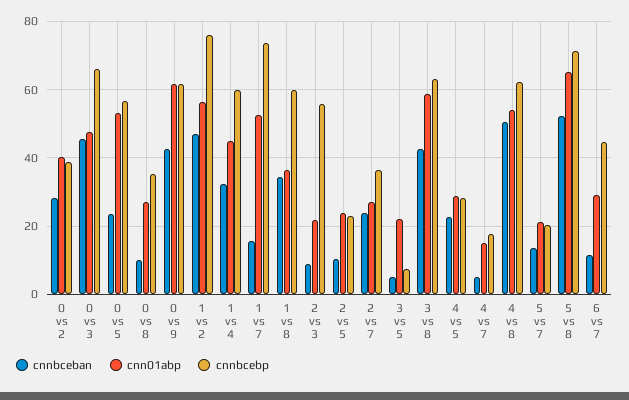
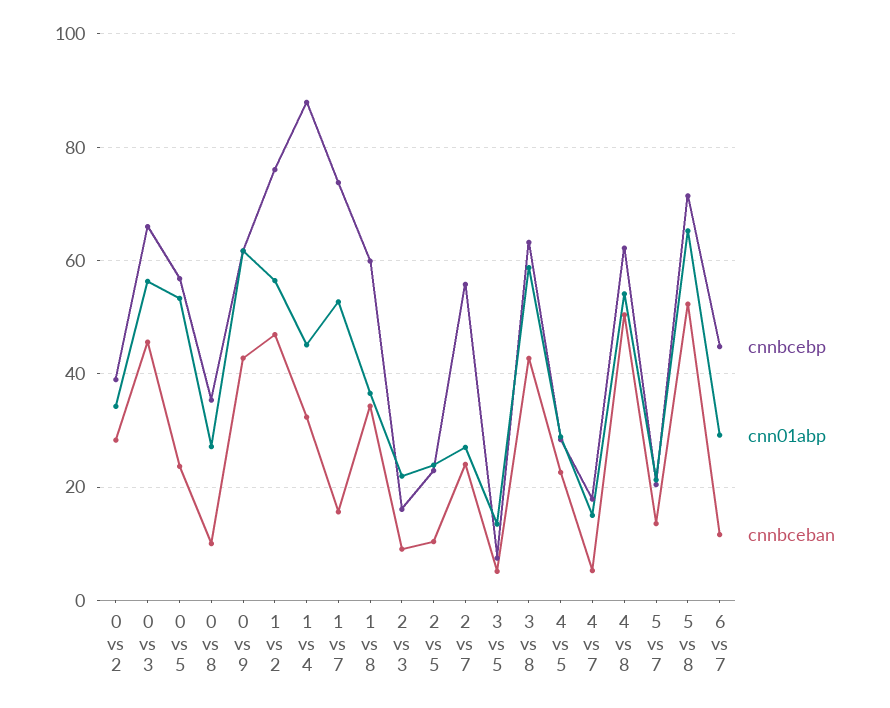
  {
    "cnnbceban": {
      "0 vs 2": 28,
      "0 vs 3": 46,
      "0 vs 5": 24,
      "0 vs 8": 10,
      "0 vs 9": 42,
      "1 vs 2": 46,
      "1 vs 4": 32,
      "1 vs 7": 16,
      "1 vs 8": 34,
      "2 vs 3": 10,
      "2 vs 5": 10,
      "2 vs 7": 24,
      "3 vs 5": 6,
      "3 vs 8": 42,
      "4 vs 5": 22,
      "4 vs 7": 6,
      "4 vs 8": 50,
      "5 vs 7": 14,
      "5 vs 8": 52,
      "6 vs 7": 12
    },
    "cnn01abp": {
-     "0 vs 2": 40,
+     "0 vs 2": 34,
-     "0 vs 3": 48,
+     "0 vs 3": 56,
      "0 vs 5": 54,
      "0 vs 8": 28,
      "0 vs 9": 62,
      "1 vs 2": 56,
      "1 vs 4": 46,
      "1 vs 7": 52,
      "1 vs 8": 36,
      "2 vs 3": 22,
      "2 vs 5": 24,
      "2 vs 7": 28,
-     "3 vs 5": 22,
+     "3 vs 5": 14,
      "3 vs 8": 58,
      "4 vs 5": 28,
      "4 vs 7": 16,
      "4 vs 8": 54,
      "5 vs 7": 22,
      "5 vs 8": 66,
      "6 vs 7": 30
    },
    "cnnbcebp": {
      "0 vs 2": 38,
      "0 vs 3": 66,
      "0 vs 5": 56,
      "0 vs 8": 36,
      "0 vs 9": 62,
      "1 vs 2": 76,
-     "1 vs 4": 60,
+     "1 vs 4": 88,
      "1 vs 7": 74,
      "1 vs 8": 60,
-     "2 vs 3": 56,
+     "2 vs 3": 16,
      "2 vs 5": 22,
-     "2 vs 7": 36,
+     "2 vs 7": 56,
      "3 vs 5": 8,
      "3 vs 8": 64,
      "4 vs 5": 28,
      "4 vs 7": 18,
      "4 vs 8": 62,
      "5 vs 7": 20,
      "5 vs 8": 72,
      "6 vs 7": 44
    }
  }

